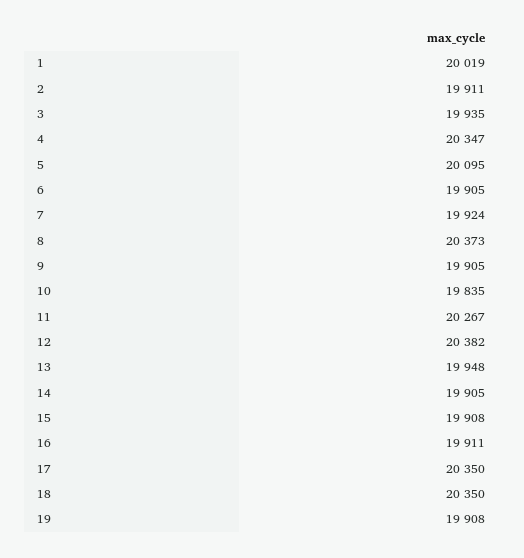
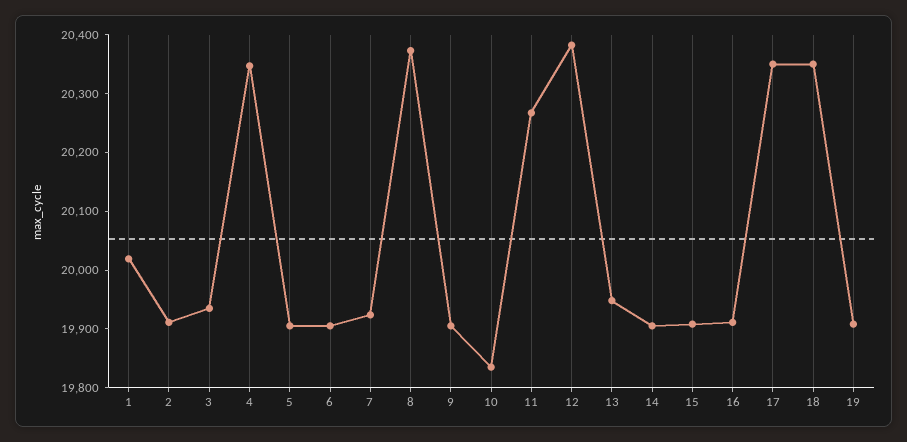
  {
    "1": 20019,
    "2": 19911,
    "3": 19935,
    "4": 20347,
-   "5": 20095,
+   "5": 19900,
    "6": 19905,
    "7": 19924,
    "8": 20373,
    "9": 19905,
    "10": 19835,
    "11": 20267,
    "12": 20382,
    "13": 19948,
    "14": 19905,
    "15": 19908,
    "16": 19911,
    "17": 20350,
    "18": 20350,
    "19": 19908
  }

